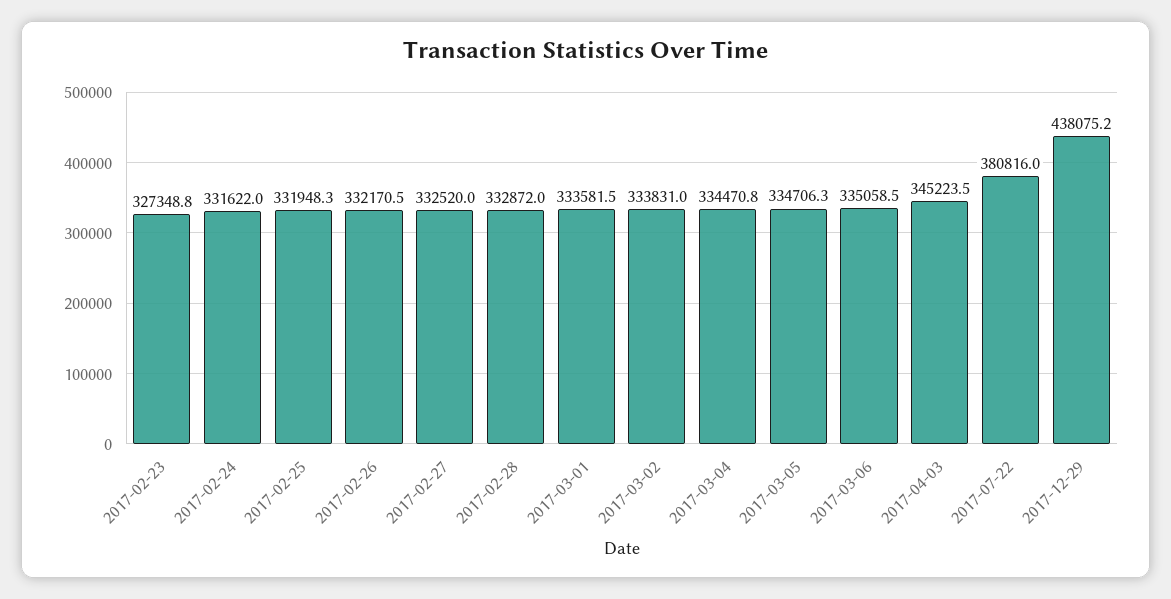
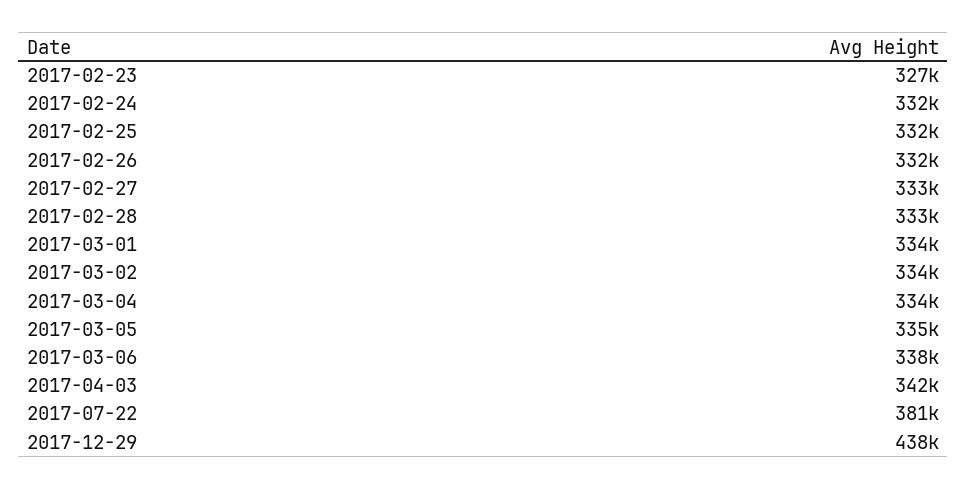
  {
    "2017-02-23": 327348.8,
    "2017-02-24": 331622,
    "2017-02-25": 331948.3,
    "2017-02-26": 332170.5,
    "2017-02-27": 332520,
    "2017-02-28": 332872,
    "2017-03-01": 333581.5,
    "2017-03-02": 333831,
    "2017-03-04": 334470.8,
    "2017-03-05": 334706.3,
-   "2017-03-06": 335058.5,
+   "2017-03-06": 338000,
-   "2017-04-03": 345223.5,
+   "2017-04-03": 342000,
    "2017-07-22": 380816,
    "2017-12-29": 438075.2
  }

